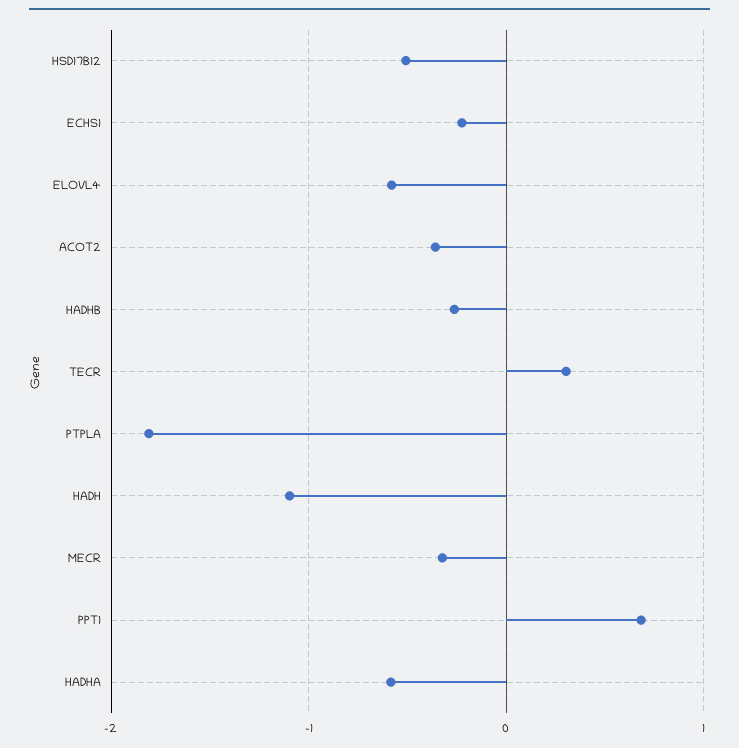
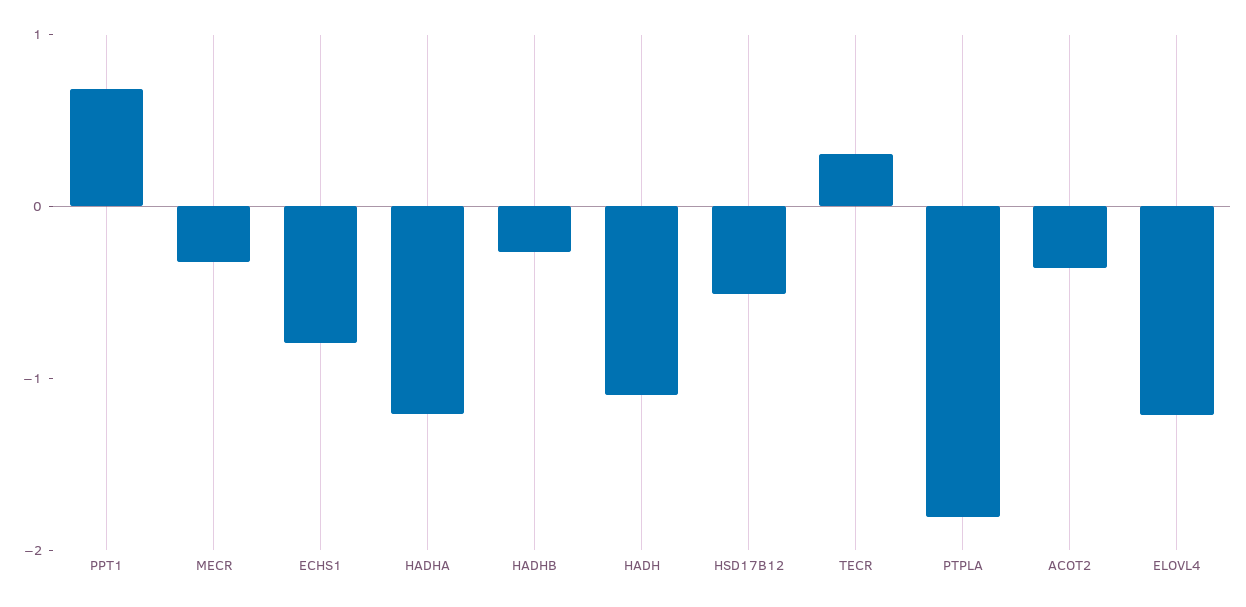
  {
    "HSD17B12": -0.5,
-   "ECHS1": -0.2,
+   "ECHS1": -0.8,
-   "ELOVL4": -0.6,
+   "ELOVL4": -1.2,
    "ACOT2": -0.4,
    "HADHB": -0.3,
    "TECR": 0.3,
    "PTPLA": -1.8,
    "HADH": -1.1,
    "MECR": -0.3,
    "PPT1": 0.7,
-   "HADHA": -0.6
+   "HADHA": -1.2
  }

